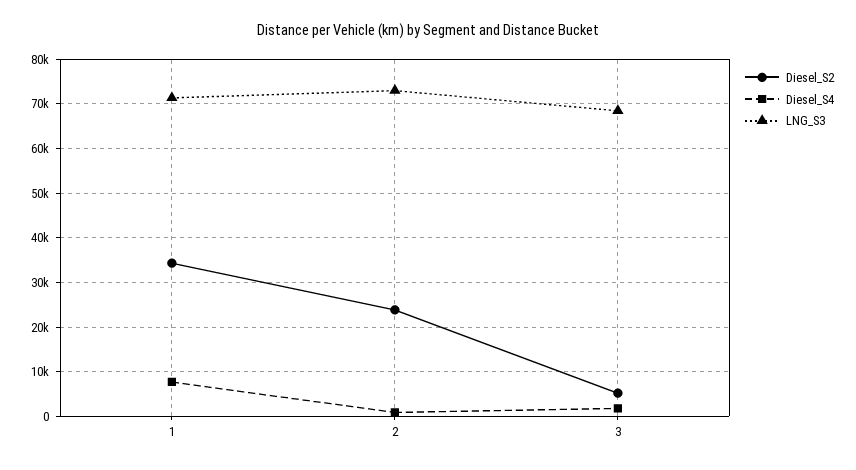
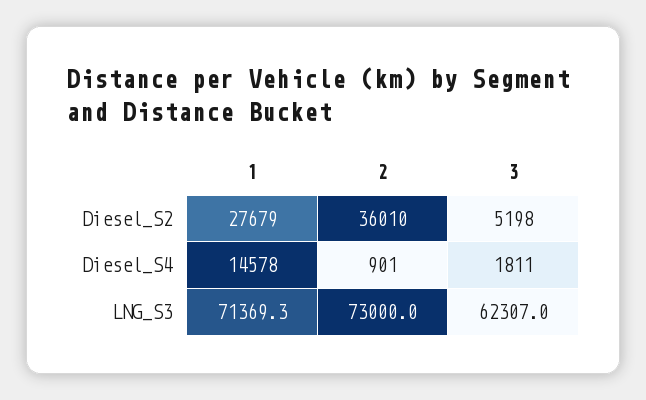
  {
    "Diesel_S2": {
-     "1": 34000,
+     "1": 27679,
-     "2": 24000,
+     "2": 36010,
      "3": 5198
    },
    "Diesel_S4": {
-     "1": 8000,
+     "1": 14578,
      "2": 901,
      "3": 1811
    },
    "LNG_S3": {
      "1": 71369.3,
      "2": 73000,
-     "3": 68000
+     "3": 62307
    }
  }

